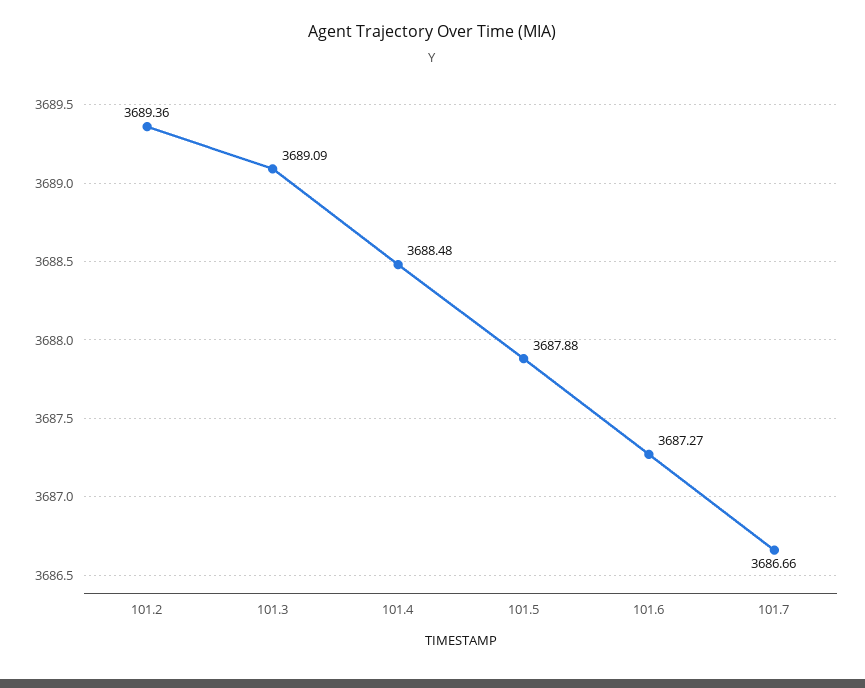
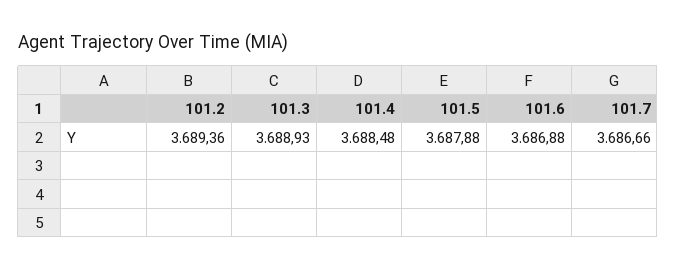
  {
    "101.2": 3689.36,
-   "101.3": 3689.09,
+   "101.3": 3688.93,
    "101.4": 3688.48,
    "101.5": 3687.88,
-   "101.6": 3687.27,
+   "101.6": 3686.88,
    "101.7": 3686.66
  }

